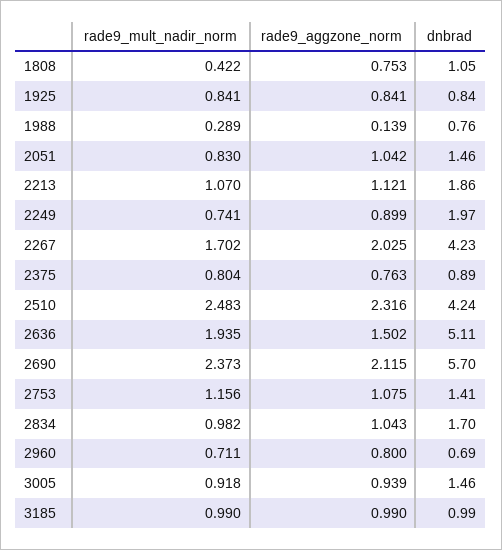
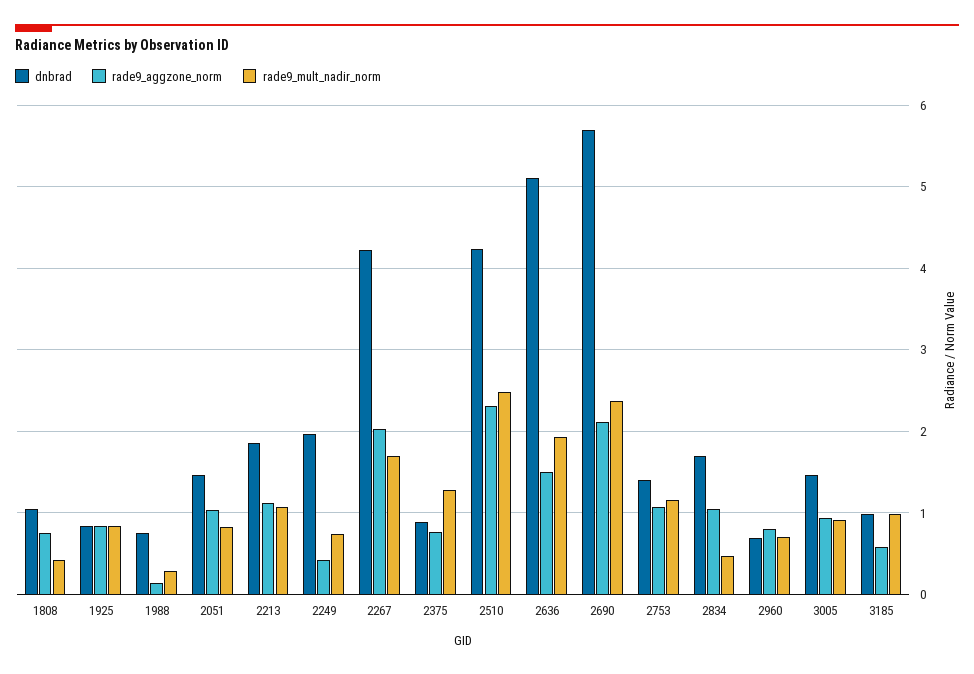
  {
    "rade9_mult_nadir_norm": {
      "1808": 0.422,
      "1925": 0.841,
      "1988": 0.289,
      "2051": 0.83,
      "2213": 1.07,
      "2249": 0.741,
      "2267": 1.702,
-     "2375": 0.804,
+     "2375": 1.3,
      "2510": 2.483,
      "2636": 1.935,
      "2690": 2.373,
      "2753": 1.156,
-     "2834": 0.982,
+     "2834": 0.5,
      "2960": 0.711,
      "3005": 0.918,
      "3185": 0.99
    },
    "rade9_aggzone_norm": {
      "1808": 0.753,
      "1925": 0.841,
      "1988": 0.139,
      "2051": 1.042,
      "2213": 1.121,
-     "2249": 0.899,
+     "2249": 0.4,
      "2267": 2.025,
      "2375": 0.763,
      "2510": 2.316,
      "2636": 1.502,
      "2690": 2.115,
      "2753": 1.075,
      "2834": 1.043,
      "2960": 0.8,
      "3005": 0.939,
-     "3185": 0.99
+     "3185": 0.6
    },
    "dnbrad": {
      "1808": 1.05,
      "1925": 0.84,
      "1988": 0.76,
      "2051": 1.46,
      "2213": 1.86,
      "2249": 1.97,
      "2267": 4.23,
      "2375": 0.89,
      "2510": 4.24,
      "2636": 5.11,
      "2690": 5.7,
      "2753": 1.41,
      "2834": 1.7,
      "2960": 0.69,
      "3005": 1.46,
      "3185": 0.99
    }
  }

